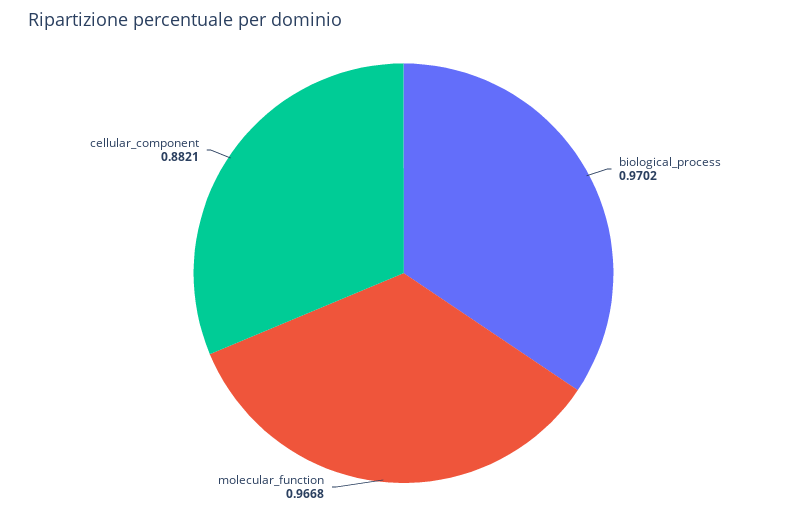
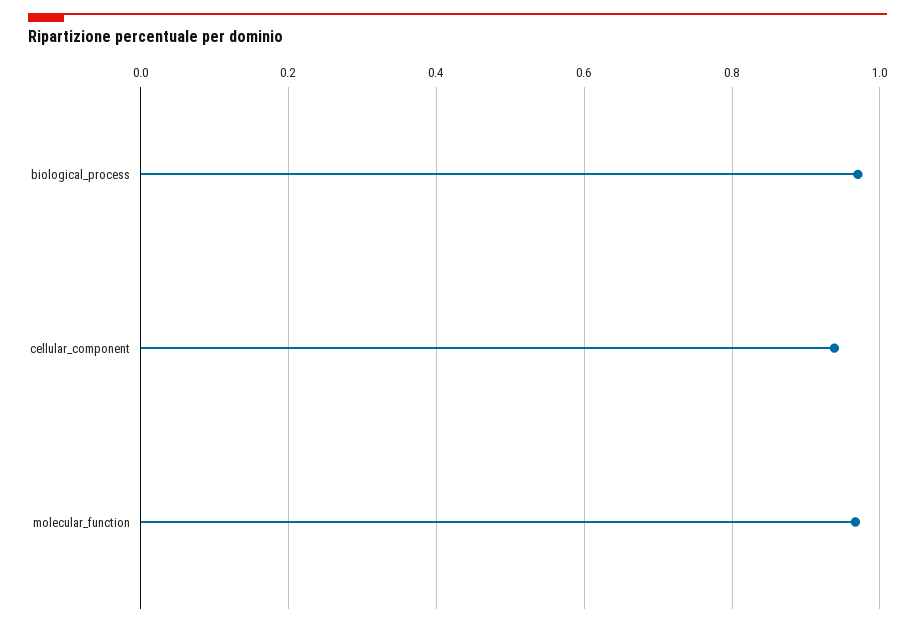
  {
    "biological_process": 0.9702,
    "molecular_function": 0.9668,
-   "cellular_component": 0.8821
+   "cellular_component": 0.94
  }

